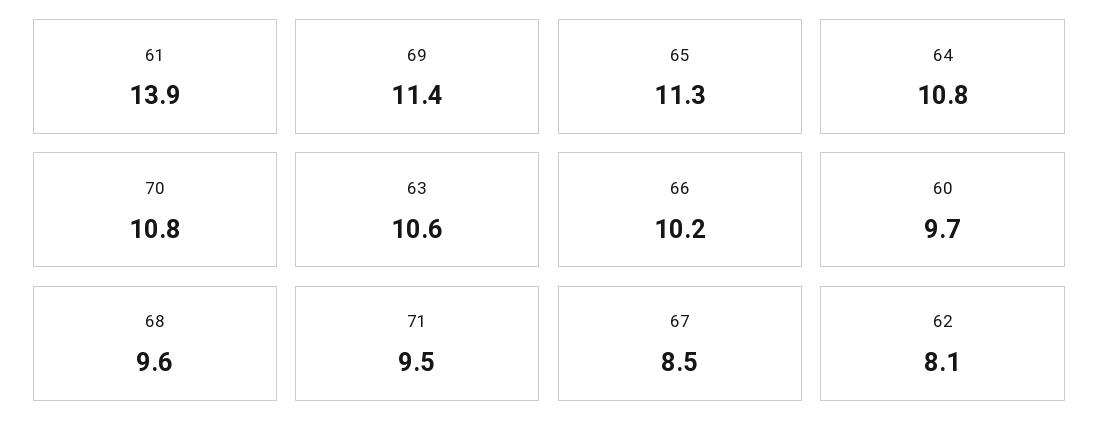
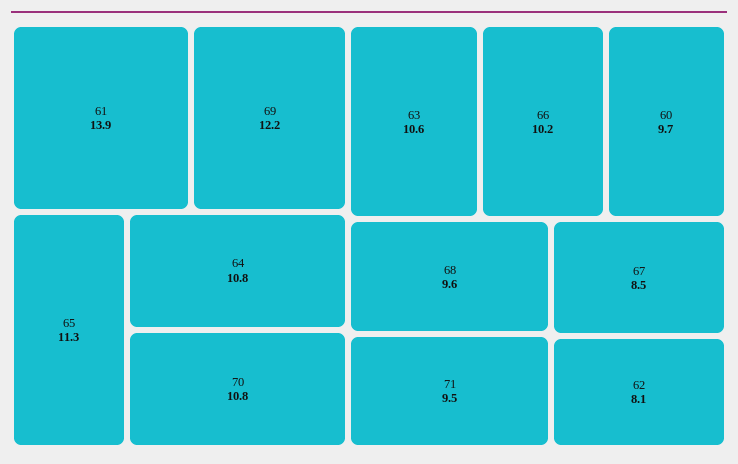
  {
    "61": 13.9,
-   "69": 11.4,
+   "69": 12.2,
    "65": 11.3,
    "64": 10.8,
    "70": 10.8,
    "63": 10.6,
    "66": 10.2,
    "60": 9.7,
    "68": 9.6,
    "71": 9.5,
    "67": 8.5,
    "62": 8.1
  }

